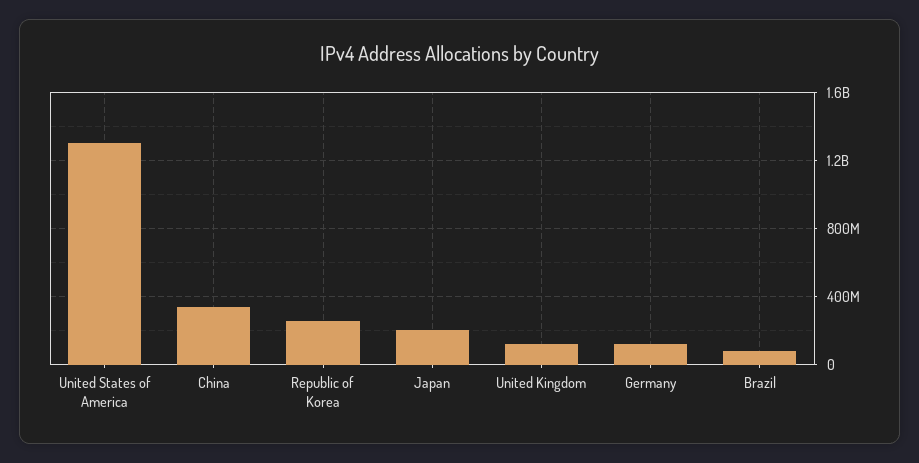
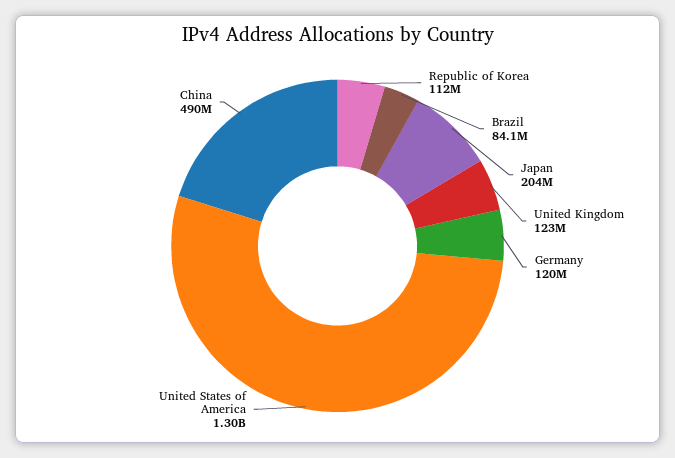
  {
    "United States of America": 1300000000,
-   "China": 350000000,
+   "China": 490000000,
-   "Republic of Korea": 250000000,
+   "Republic of Korea": 112000000,
    "Japan": 204000000,
    "United Kingdom": 123000000,
    "Germany": 120000000,
    "Brazil": 84100000
  }

